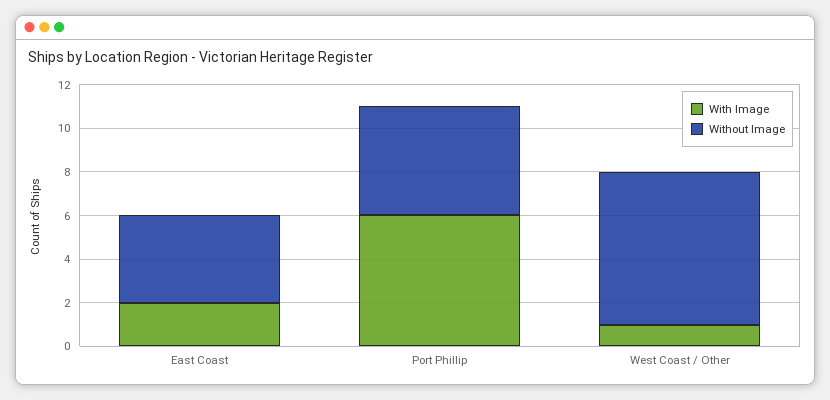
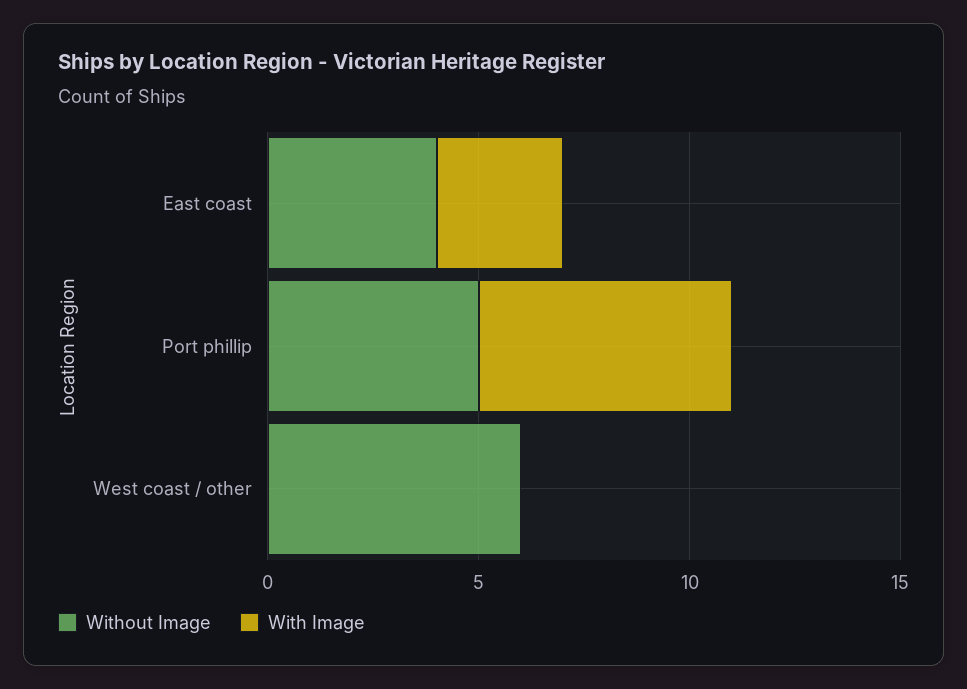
  {
    "With Image": {
-     "East Coast": 2,
+     "East Coast": 3,
      "Port Phillip": 6,
-     "West Coast / Other": 1
+     "West Coast / Other": 0
    },
    "Without Image": {
      "East Coast": 4,
      "Port Phillip": 5,
-     "West Coast / Other": 7
+     "West Coast / Other": 6
    }
  }

